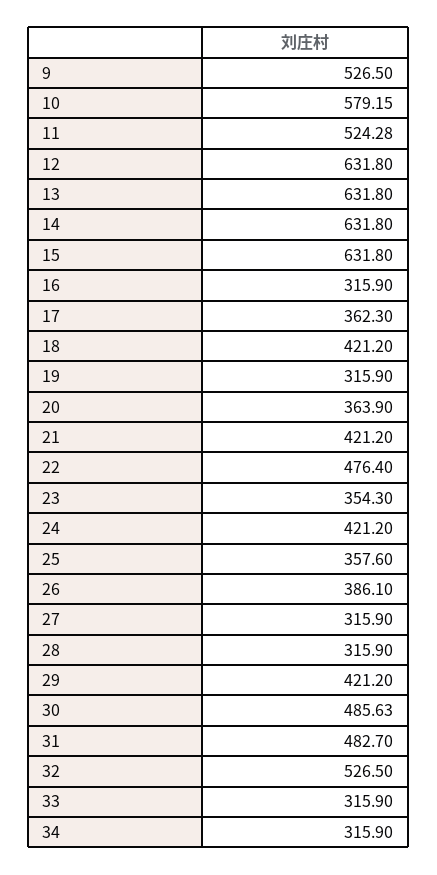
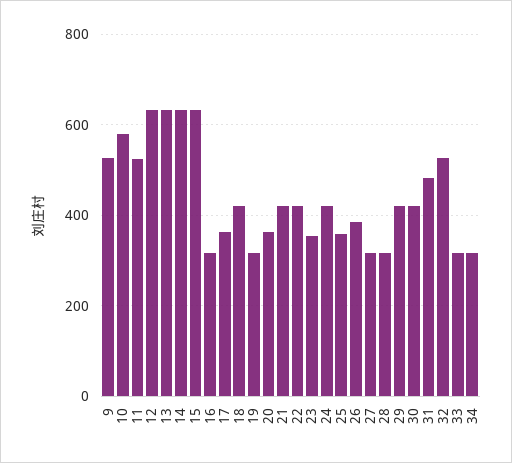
  {
    "9": 526.5,
    "10": 579.15,
    "11": 524.28,
    "12": 631.8,
    "13": 631.8,
    "14": 631.8,
    "15": 631.8,
    "16": 315.9,
    "17": 362.3,
    "18": 421.2,
    "19": 315.9,
    "20": 363.9,
    "21": 421.2,
-   "22": 476.4,
+   "22": 420,
    "23": 354.3,
    "24": 421.2,
    "25": 357.6,
    "26": 386.1,
    "27": 315.9,
    "28": 315.9,
    "29": 421.2,
-   "30": 485.63,
+   "30": 420,
    "31": 482.7,
    "32": 526.5,
    "33": 315.9,
    "34": 315.9
  }

